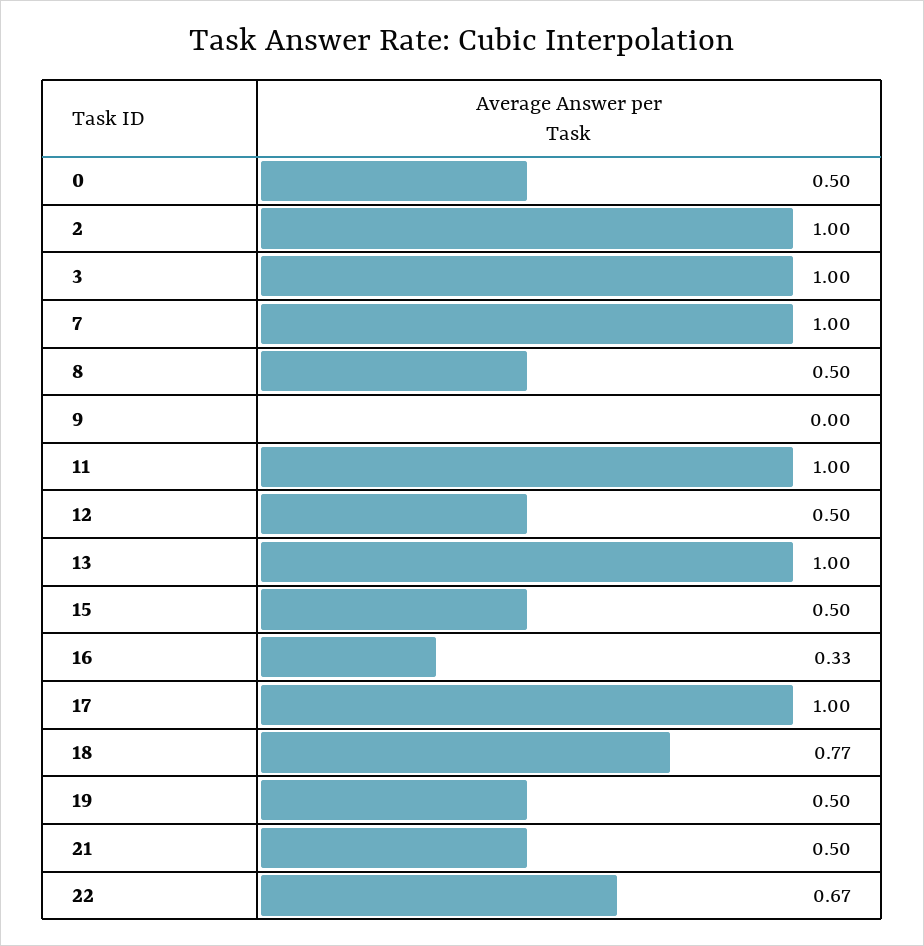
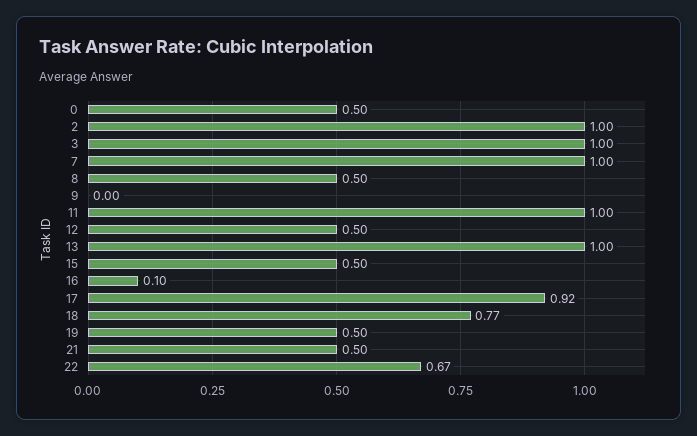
  {
    "0": 0.5,
    "2": 1,
    "3": 1,
    "7": 1,
    "8": 0.5,
    "9": 0,
    "11": 1,
    "12": 0.5,
    "13": 1,
    "15": 0.5,
-   "16": 0.33,
+   "16": 0.1,
-   "17": 1,
+   "17": 0.92,
    "18": 0.77,
    "19": 0.5,
    "21": 0.5,
    "22": 0.67
  }

